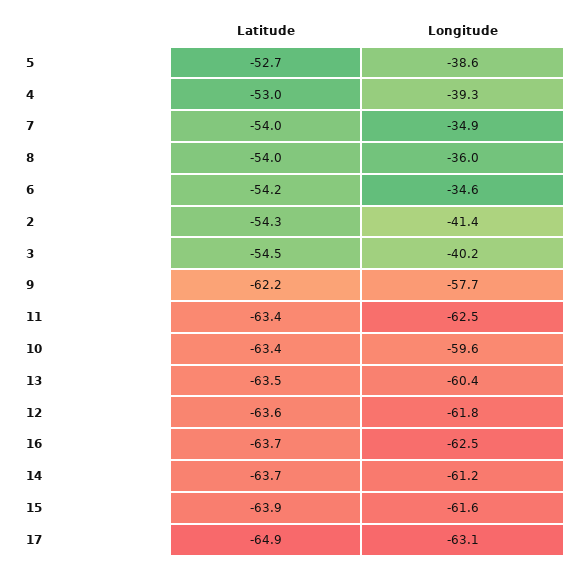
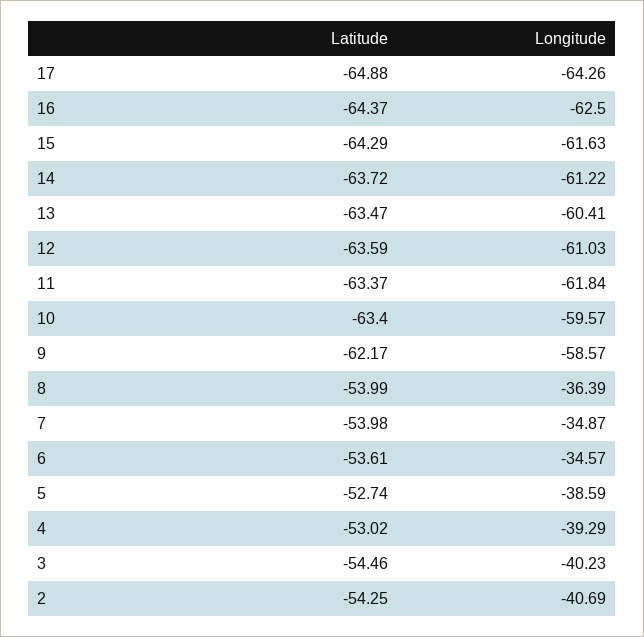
  {
    "Latitude": {
      "5": -52.74,
      "4": -53.02,
      "7": -53.98,
      "8": -53.99,
-     "6": -54.2,
+     "6": -53.61,
      "2": -54.25,
      "3": -54.46,
      "9": -62.17,
      "11": -63.37,
      "10": -63.4,
      "13": -63.47,
      "12": -63.59,
-     "16": -63.7,
+     "16": -64.37,
      "14": -63.72,
-     "15": -63.9,
+     "15": -64.29,
      "17": -64.88
    },
    "Longitude": {
      "5": -38.59,
      "4": -39.29,
      "7": -34.87,
-     "8": -36,
+     "8": -36.39,
      "6": -34.57,
-     "2": -41.4,
+     "2": -40.69,
      "3": -40.23,
-     "9": -57.7,
+     "9": -58.57,
-     "11": -62.5,
+     "11": -61.84,
      "10": -59.57,
      "13": -60.41,
-     "12": -61.8,
+     "12": -61.03,
      "16": -62.5,
      "14": -61.22,
      "15": -61.63,
-     "17": -63.1
+     "17": -64.26
    }
  }

